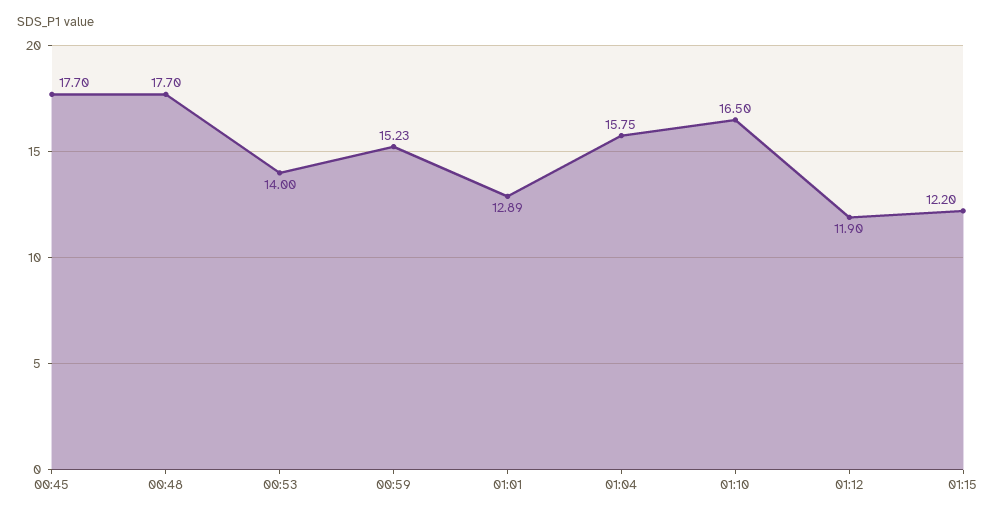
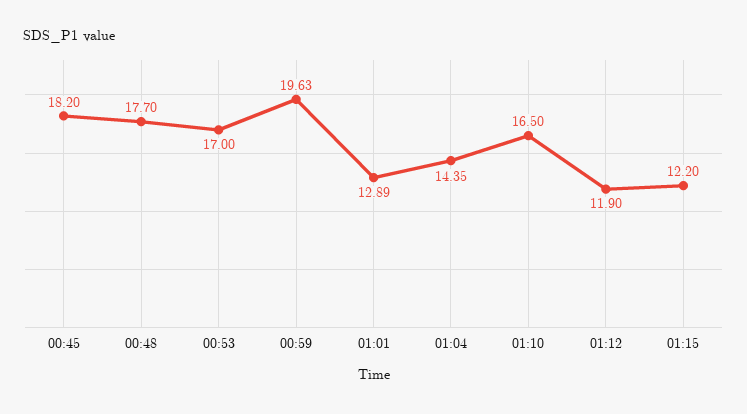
  {
-   "00:45": 17.7,
+   "00:45": 18.2,
    "00:48": 17.7,
-   "00:53": 14,
+   "00:53": 17,
-   "00:59": 15.23,
+   "00:59": 19.63,
    "01:01": 12.89,
-   "01:04": 15.75,
+   "01:04": 14.35,
    "01:10": 16.5,
    "01:12": 11.9,
    "01:15": 12.2
  }

